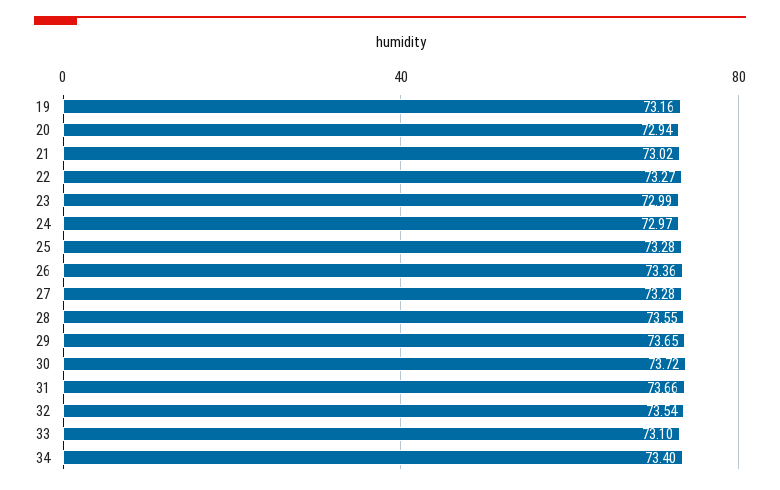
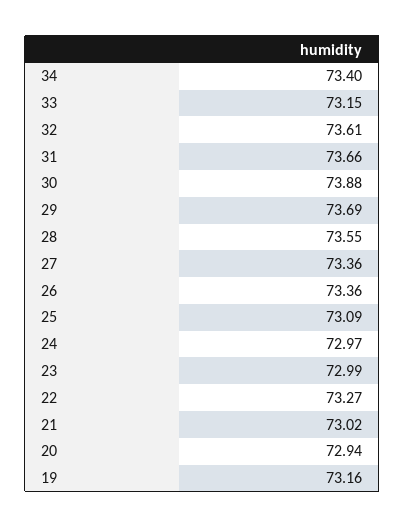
  {
    "19": 73.16,
    "20": 72.94,
    "21": 73.02,
    "22": 73.27,
    "23": 72.99,
    "24": 72.97,
-   "25": 73.28,
+   "25": 73.09,
    "26": 73.36,
-   "27": 73.28,
+   "27": 73.36,
    "28": 73.55,
-   "29": 73.65,
+   "29": 73.69,
-   "30": 73.72,
+   "30": 73.88,
    "31": 73.66,
-   "32": 73.54,
+   "32": 73.61,
-   "33": 73.1,
+   "33": 73.15,
    "34": 73.4
  }

